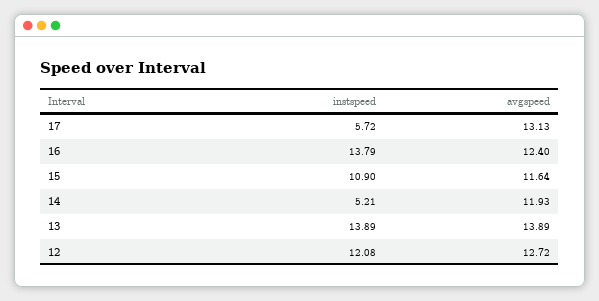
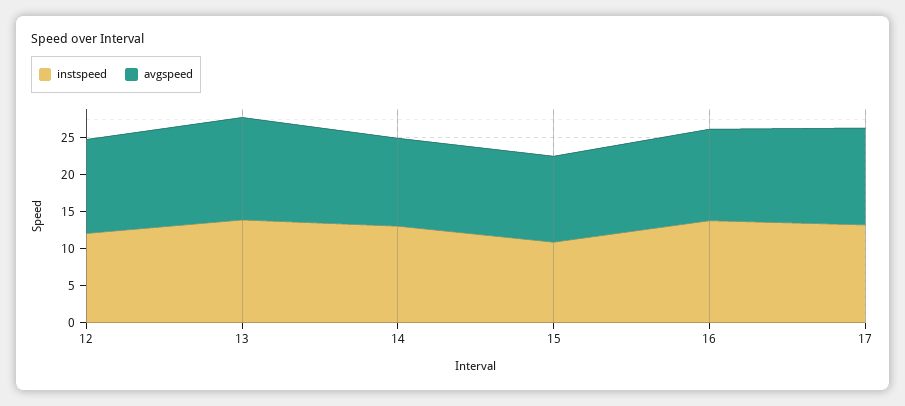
  {
    "instspeed": {
-     "17": 5.72,
+     "17": 12.5,
      "16": 13.79,
      "15": 10.9,
-     "14": 5.21,
+     "14": 12.5,
      "13": 13.89,
      "12": 12.08
    },
    "avgspeed": {
      "17": 13.13,
      "16": 12.4,
      "15": 11.64,
      "14": 11.93,
      "13": 13.89,
      "12": 12.72
    }
  }

